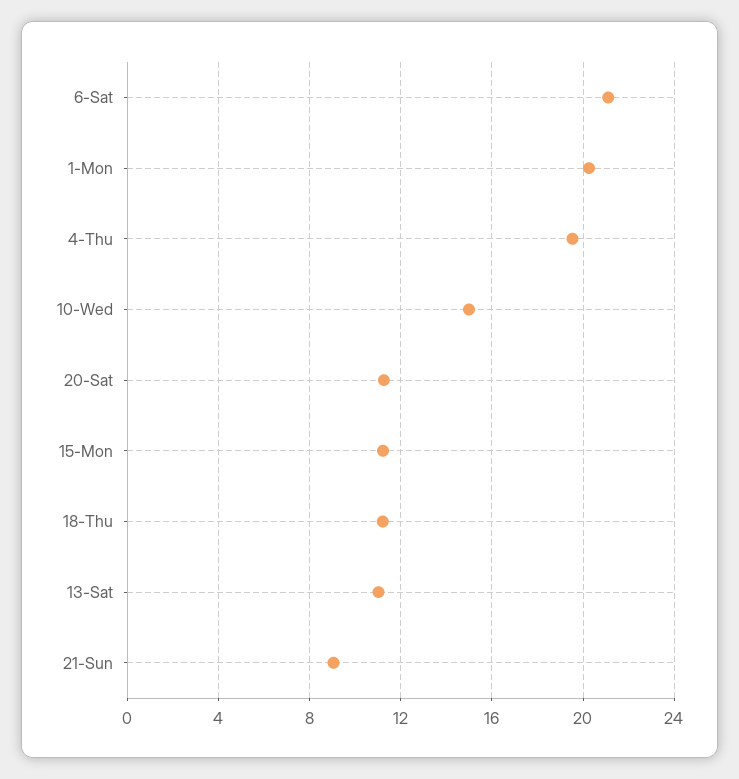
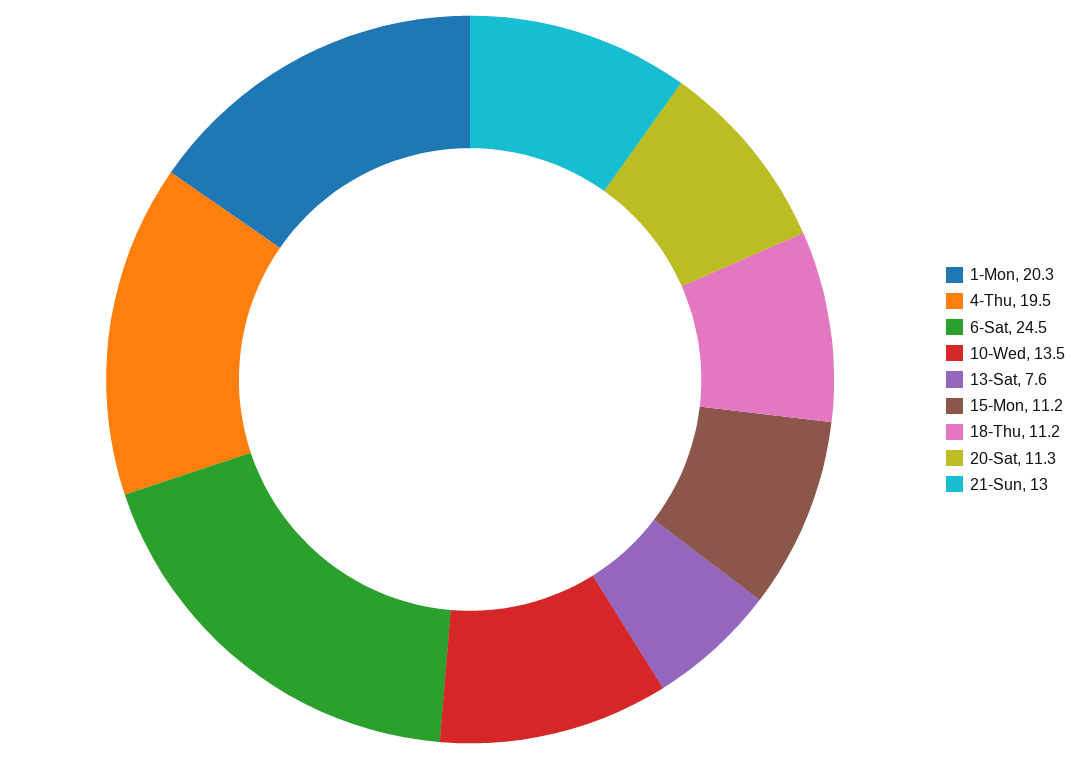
  {
-   "6-Sat": 21,
+   "6-Sat": 24.5,
    "1-Mon": 20.3,
    "4-Thu": 19.5,
-   "10-Wed": 15,
+   "10-Wed": 13.5,
    "20-Sat": 11.3,
    "15-Mon": 11.2,
    "18-Thu": 11.2,
-   "13-Sat": 11,
+   "13-Sat": 7.6,
-   "21-Sun": 9
+   "21-Sun": 13
  }

